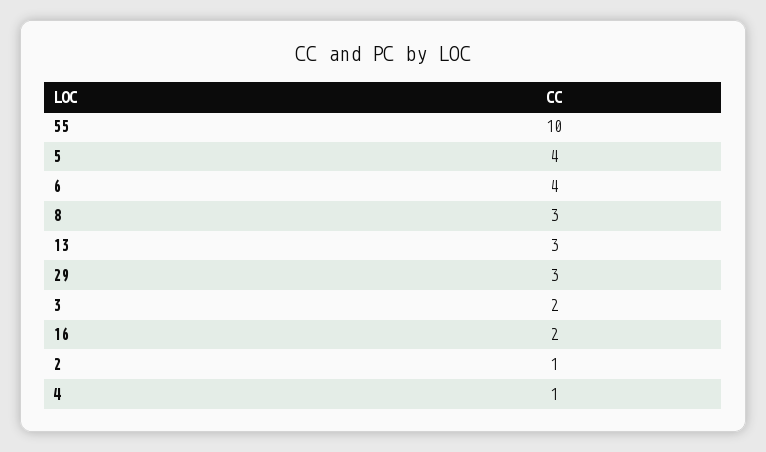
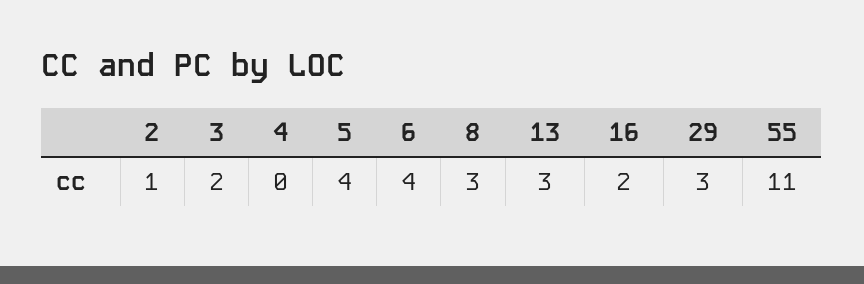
  {
-   "55": 10,
+   "55": 11,
    "5": 4,
    "6": 4,
    "8": 3,
    "13": 3,
    "29": 3,
    "3": 2,
    "16": 2,
    "2": 1,
-   "4": 1
+   "4": 0
  }

